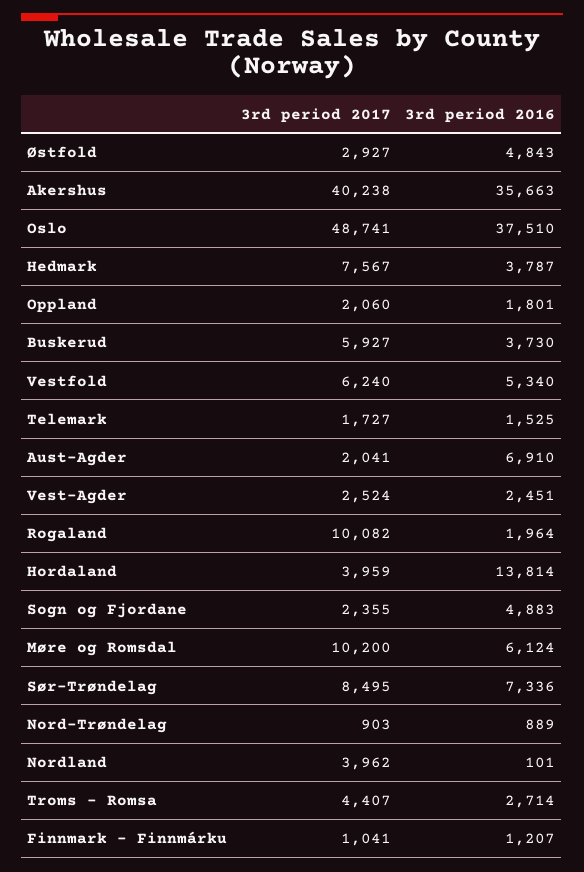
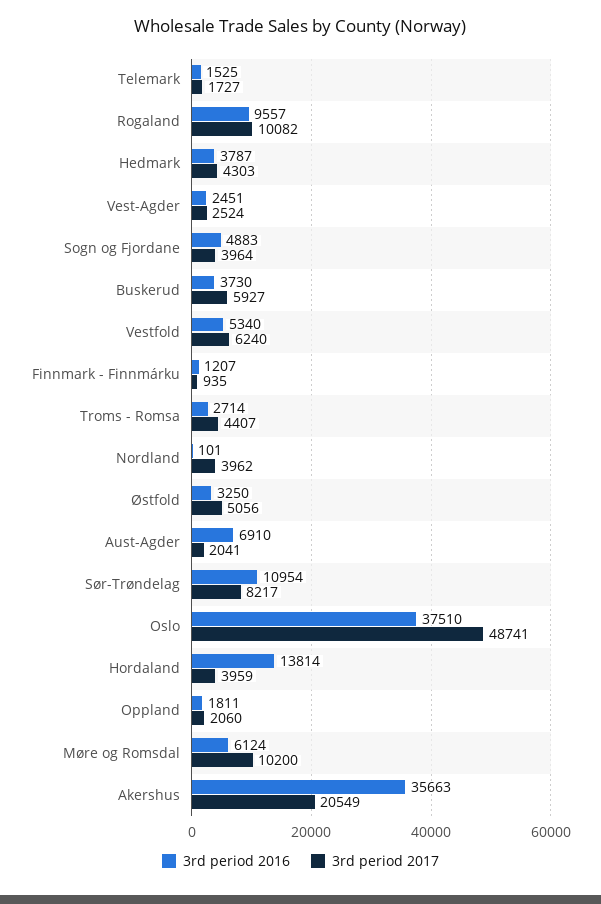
  {
    "3rd period 2017": {
-     "Østfold": 2927,
+     "Østfold": 5056,
-     "Akershus": 40238,
+     "Akershus": 20549,
      "Oslo": 48741,
-     "Hedmark": 7567,
+     "Hedmark": 4303,
      "Oppland": 2060,
      "Buskerud": 5927,
      "Vestfold": 6240,
      "Telemark": 1727,
      "Aust-Agder": 2041,
      "Vest-Agder": 2524,
      "Rogaland": 10082,
      "Hordaland": 3959,
-     "Sogn og Fjordane": 2355,
+     "Sogn og Fjordane": 3964,
      "Møre og Romsdal": 10200,
-     "Sør-Trøndelag": 8495,
+     "Sør-Trøndelag": 8217,
-     "Nord-Trøndelag": 903,
      "Nordland": 3962,
      "Troms - Romsa": 4407,
-     "Finnmark - Finnmárku": 1041
+     "Finnmark - Finnmárku": 935
    },
    "3rd period 2016": {
-     "Østfold": 4843,
+     "Østfold": 3250,
      "Akershus": 35663,
      "Oslo": 37510,
      "Hedmark": 3787,
-     "Oppland": 1801,
+     "Oppland": 1811,
      "Buskerud": 3730,
      "Vestfold": 5340,
      "Telemark": 1525,
      "Aust-Agder": 6910,
      "Vest-Agder": 2451,
-     "Rogaland": 1964,
+     "Rogaland": 9557,
      "Hordaland": 13814,
      "Sogn og Fjordane": 4883,
      "Møre og Romsdal": 6124,
-     "Sør-Trøndelag": 7336,
+     "Sør-Trøndelag": 10954,
-     "Nord-Trøndelag": 889,
      "Nordland": 101,
      "Troms - Romsa": 2714,
      "Finnmark - Finnmárku": 1207
    }
  }

